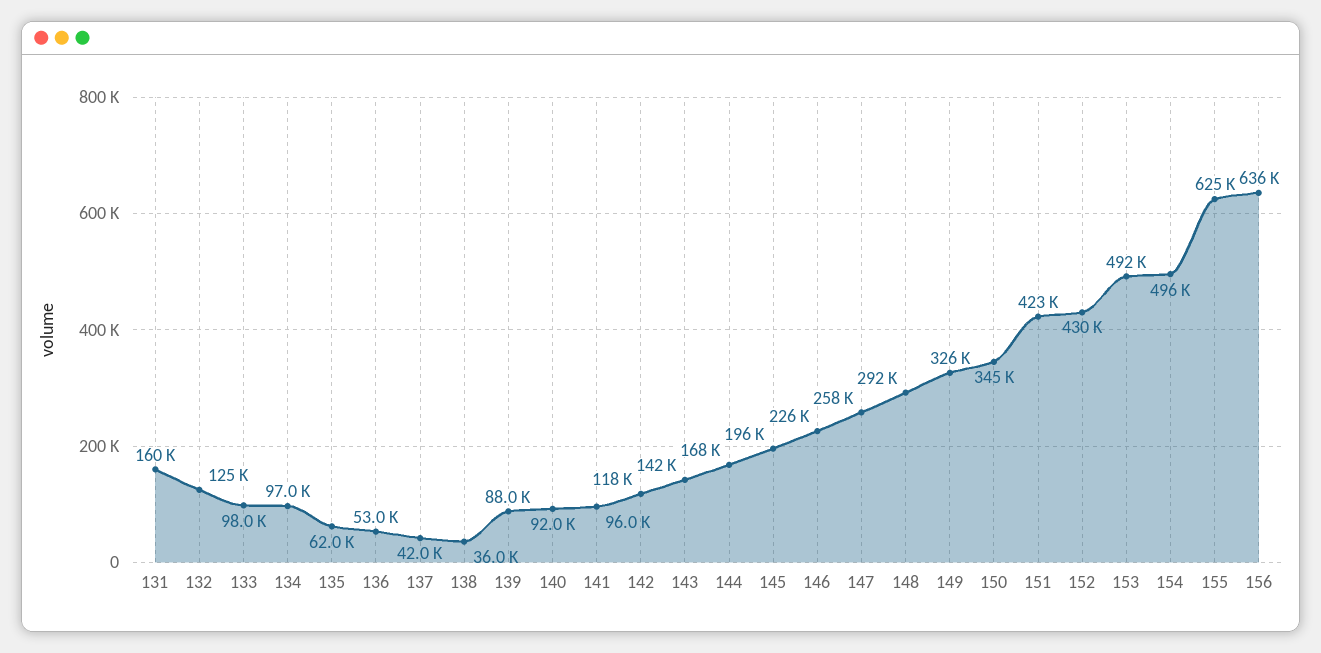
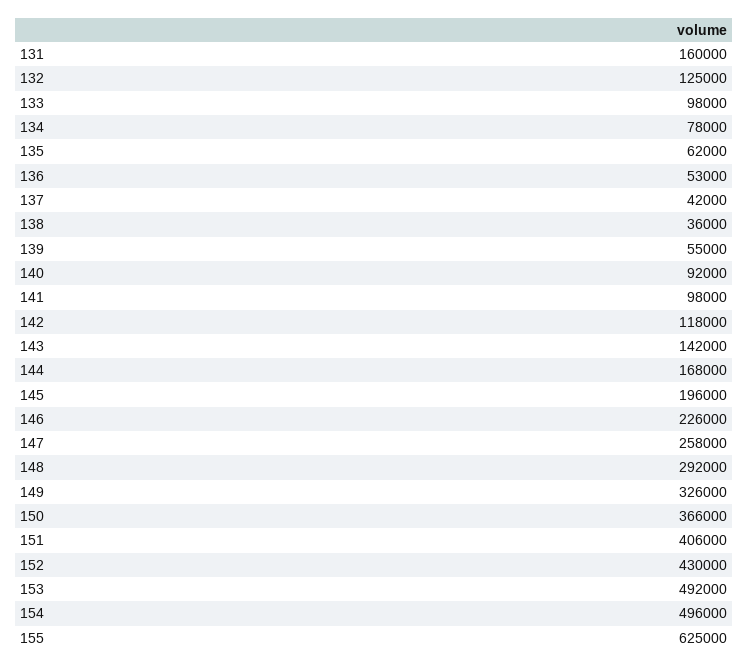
  {
    "131": 160000,
    "132": 125000,
    "133": 98000,
-   "134": 97000,
+   "134": 78000,
    "135": 62000,
    "136": 53000,
    "137": 42000,
    "138": 36000,
-   "139": 88000,
+   "139": 55000,
    "140": 92000,
-   "141": 96000,
+   "141": 98000,
    "142": 118000,
    "143": 142000,
    "144": 168000,
    "145": 196000,
    "146": 226000,
    "147": 258000,
    "148": 292000,
    "149": 326000,
-   "150": 345000,
+   "150": 366000,
-   "151": 423000,
+   "151": 406000,
    "152": 430000,
    "153": 492000,
    "154": 496000,
-   "155": 625000,
+   "155": 625000
-   "156": 636000
  }

